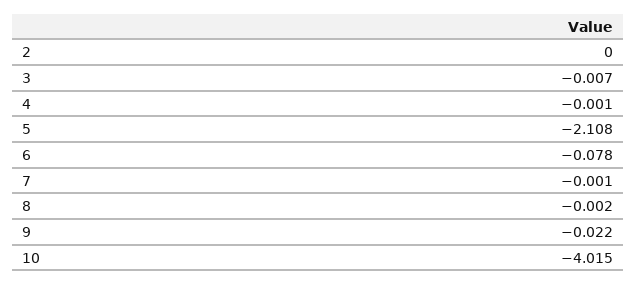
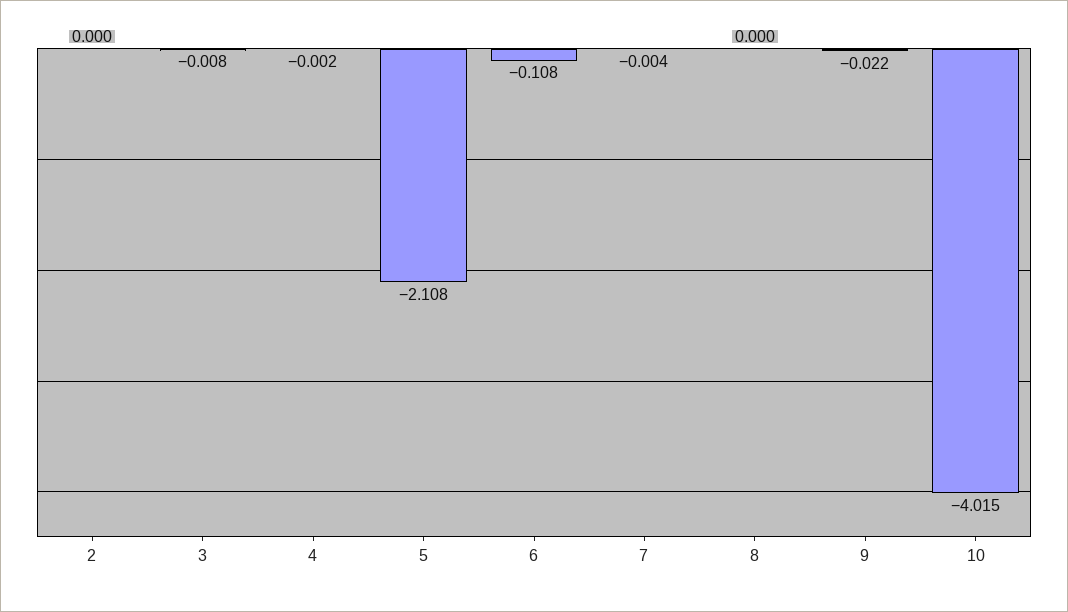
  {
    "2": 0,
-   "3": -0.007,
+   "3": -0.008,
-   "4": -0.001,
+   "4": -0.002,
    "5": -2.108,
-   "6": -0.078,
+   "6": -0.108,
-   "7": -0.001,
+   "7": -0.004,
-   "8": -0.002,
+   "8": 0,
    "9": -0.022,
    "10": -4.015
  }

